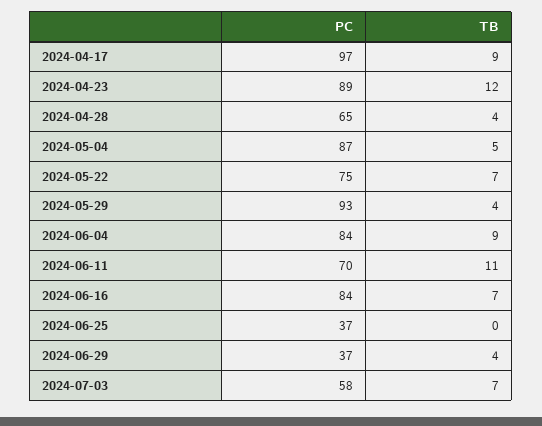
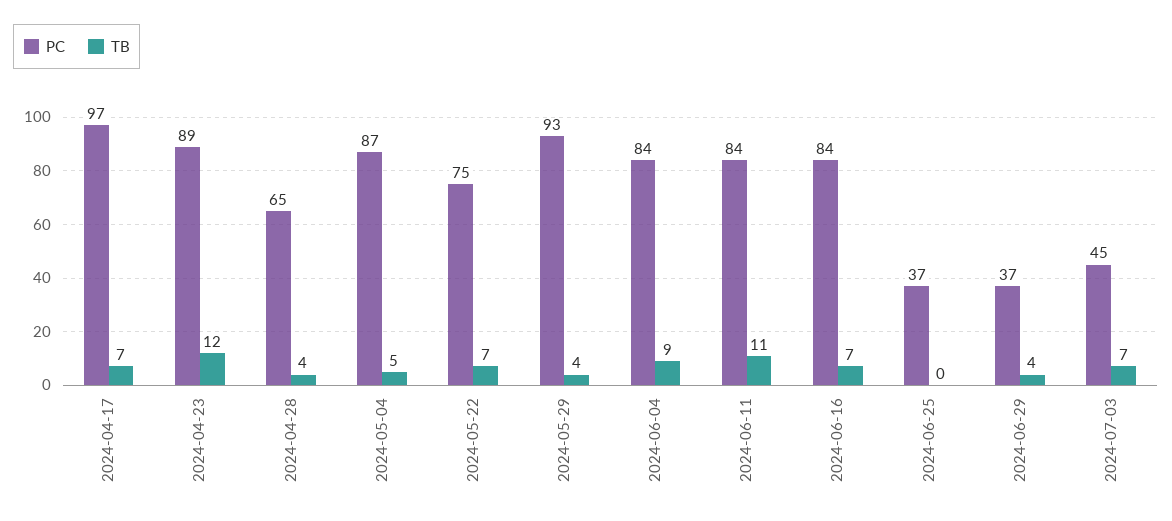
  {
    "PC": {
      "2024-04-17": 97,
      "2024-04-23": 89,
      "2024-04-28": 65,
      "2024-05-04": 87,
      "2024-05-22": 75,
      "2024-05-29": 93,
      "2024-06-04": 84,
-     "2024-06-11": 70,
+     "2024-06-11": 84,
      "2024-06-16": 84,
      "2024-06-25": 37,
      "2024-06-29": 37,
-     "2024-07-03": 58
+     "2024-07-03": 45
    },
    "TB": {
-     "2024-04-17": 9,
+     "2024-04-17": 7,
      "2024-04-23": 12,
      "2024-04-28": 4,
      "2024-05-04": 5,
      "2024-05-22": 7,
      "2024-05-29": 4,
      "2024-06-04": 9,
      "2024-06-11": 11,
      "2024-06-16": 7,
      "2024-06-25": 0,
      "2024-06-29": 4,
      "2024-07-03": 7
    }
  }

